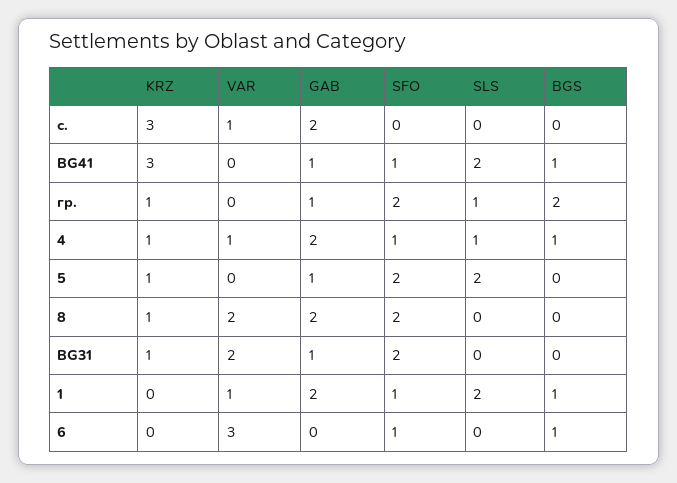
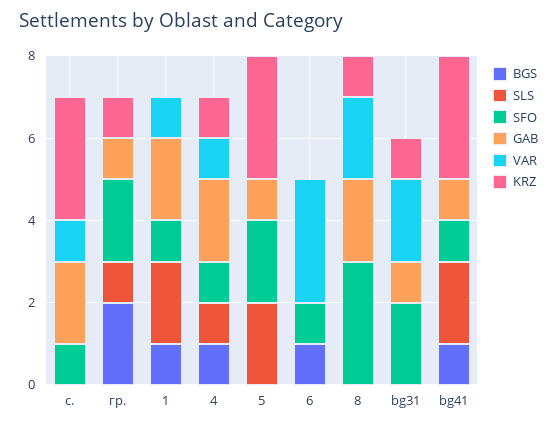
  {
    "KRZ": {
      "с.": 3,
      "BG41": 3,
      "гр.": 1,
      "4": 1,
-     "5": 1,
+     "5": 3,
      "8": 1,
      "BG31": 1,
      "1": 0,
      "6": 0
    },
    "VAR": {
      "с.": 1,
      "BG41": 0,
      "гр.": 0,
      "4": 1,
      "5": 0,
      "8": 2,
      "BG31": 2,
      "1": 1,
      "6": 3
    },
    "GAB": {
      "с.": 2,
      "BG41": 1,
      "гр.": 1,
      "4": 2,
      "5": 1,
      "8": 2,
      "BG31": 1,
      "1": 2,
      "6": 0
    },
    "SFO": {
-     "с.": 0,
+     "с.": 1,
      "BG41": 1,
      "гр.": 2,
      "4": 1,
      "5": 2,
-     "8": 2,
+     "8": 3,
      "BG31": 2,
      "1": 1,
      "6": 1
    },
    "SLS": {
      "с.": 0,
      "BG41": 2,
      "гр.": 1,
      "4": 1,
      "5": 2,
      "8": 0,
      "BG31": 0,
      "1": 2,
      "6": 0
    },
    "BGS": {
      "с.": 0,
      "BG41": 1,
      "гр.": 2,
      "4": 1,
      "5": 0,
      "8": 0,
      "BG31": 0,
      "1": 1,
      "6": 1
    }
  }

